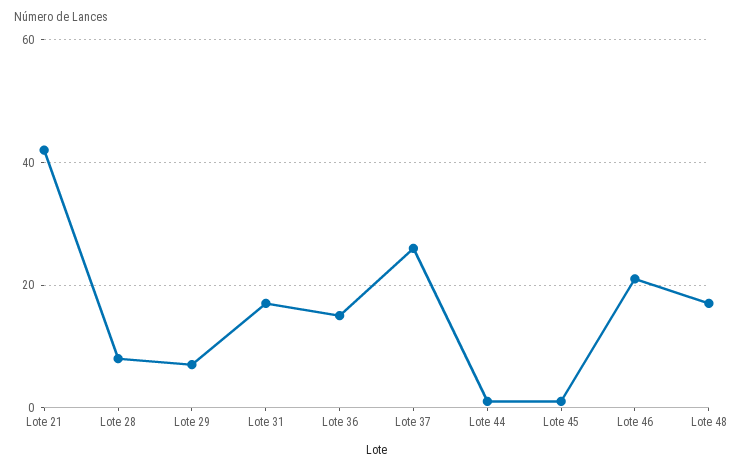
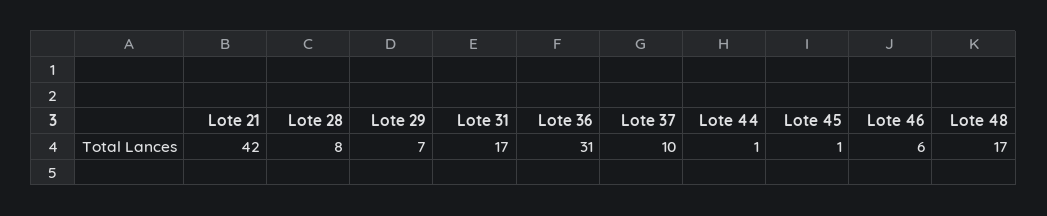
  {
    "Lote 21": 42,
    "Lote 28": 8,
    "Lote 29": 7,
    "Lote 31": 17,
-   "Lote 36": 15,
+   "Lote 36": 31,
-   "Lote 37": 25,
+   "Lote 37": 10,
    "Lote 44": 1,
    "Lote 45": 1,
-   "Lote 46": 20,
+   "Lote 46": 6,
    "Lote 48": 17
  }

